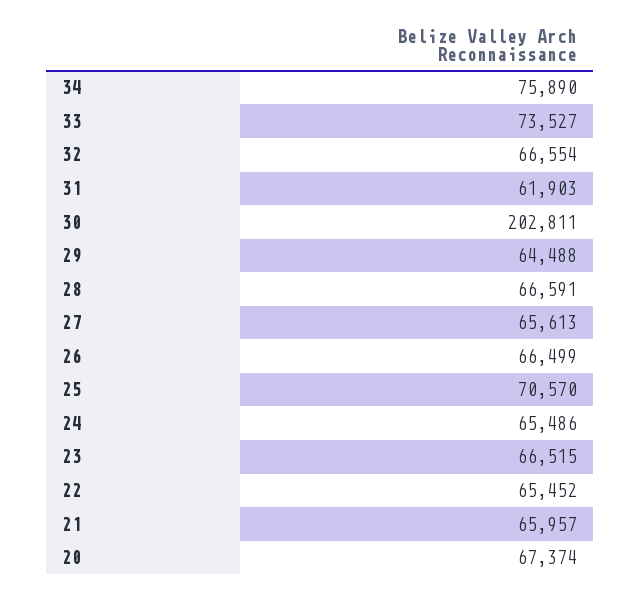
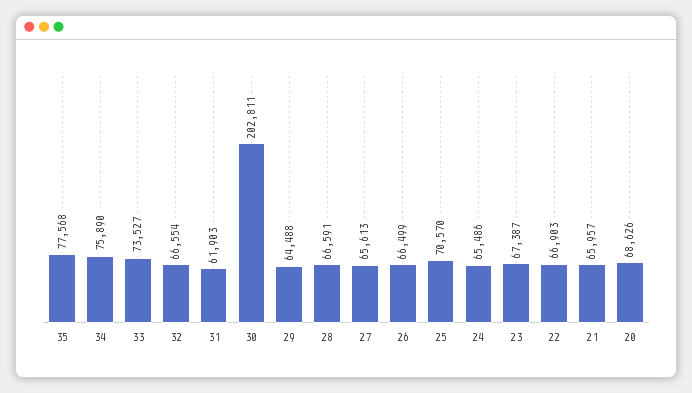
  {
    "34": 75890,
    "33": 73527,
    "32": 66554,
    "31": 61903,
    "30": 202811,
    "29": 64488,
    "28": 66591,
    "27": 65613,
    "26": 66499,
    "25": 70570,
    "24": 65486,
-   "23": 66515,
+   "23": 67387,
-   "22": 65452,
+   "22": 66903,
    "21": 65957,
-   "20": 67374
+   "20": 68626,
+   "35": 77568
  }

